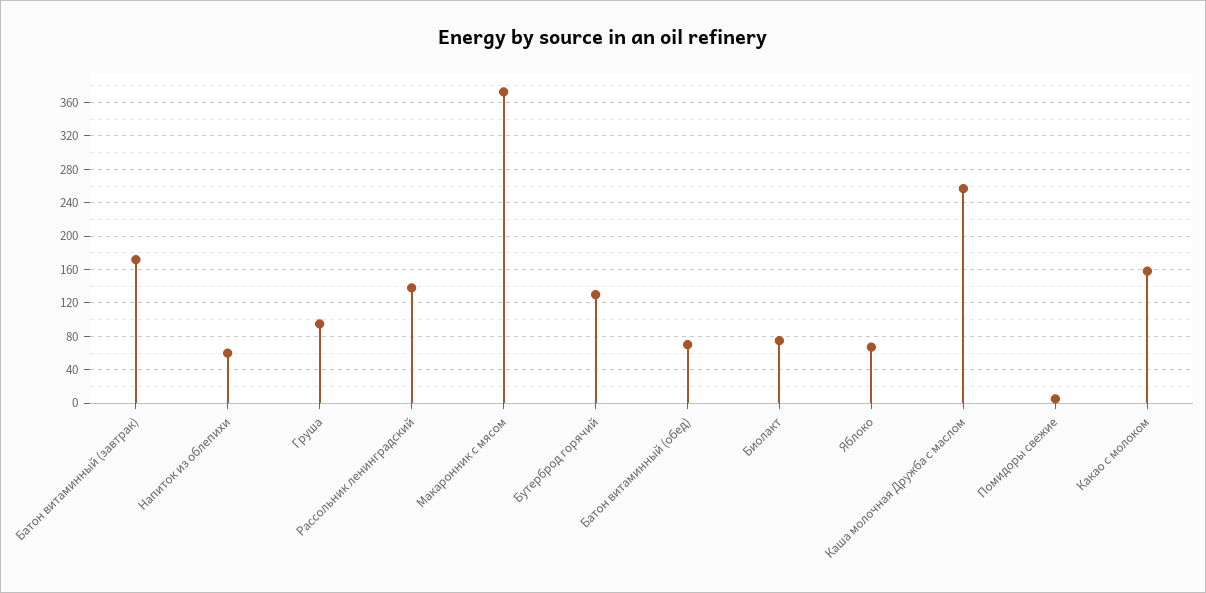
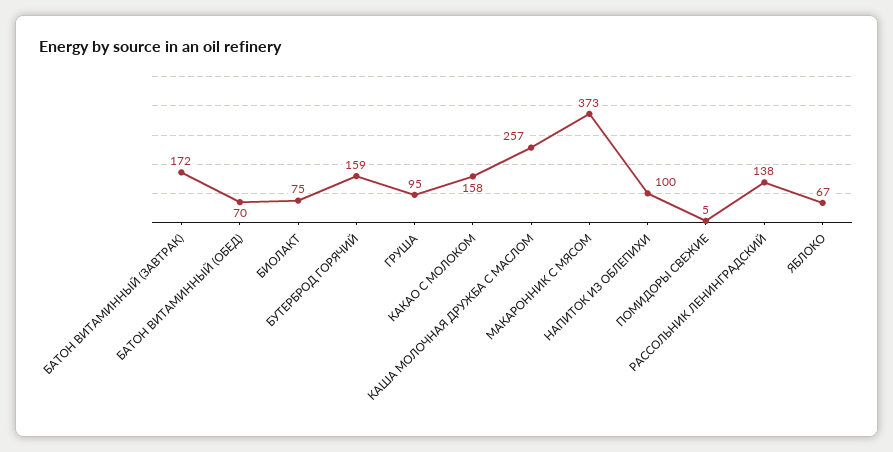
  {
    "Батон витаминный (завтрак)": 172,
-   "Напиток из облепихи": 60,
+   "Напиток из облепихи": 100,
    "Груша": 95,
    "Рассольник ленинградский": 138,
    "Макаронник с мясом": 373,
-   "Бутерброд горячий": 130,
+   "Бутерброд горячий": 159,
    "Батон витаминный (обед)": 70,
    "Биолакт": 75,
    "Яблоко": 67,
    "Каша молочная Дружба с маслом": 257,
    "Помидоры свежие": 5,
    "Какао с молоком": 158
  }

